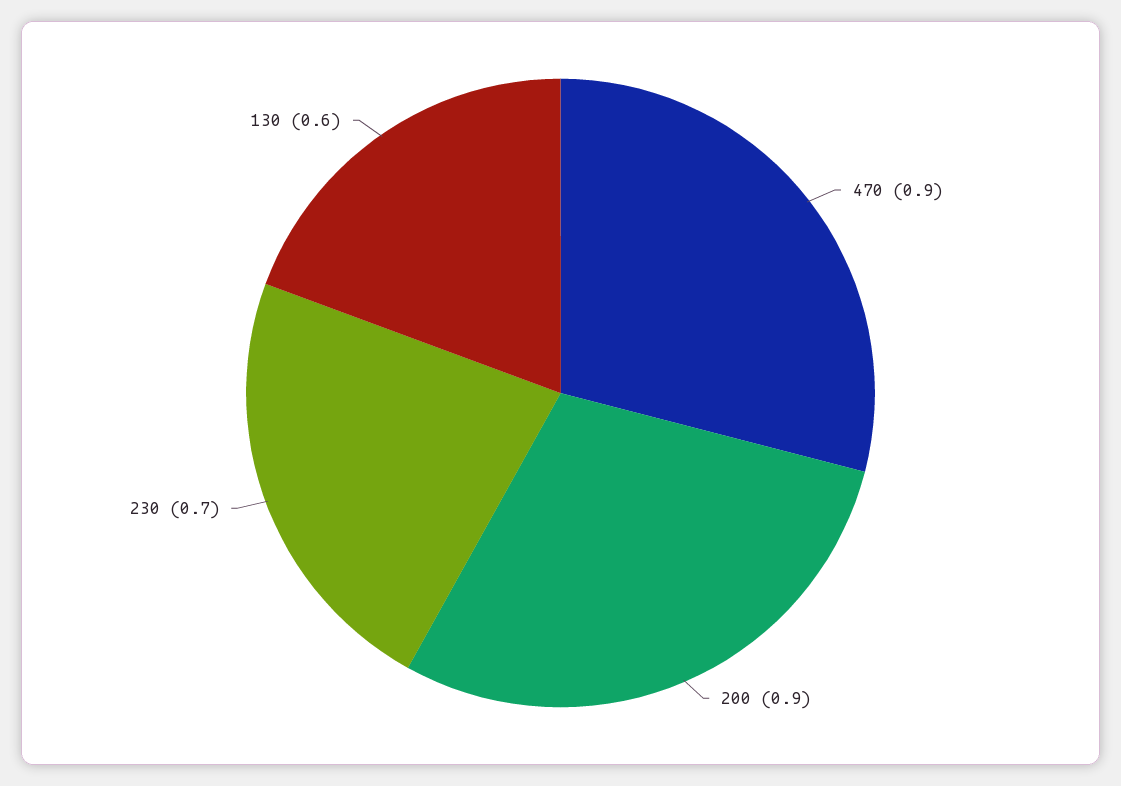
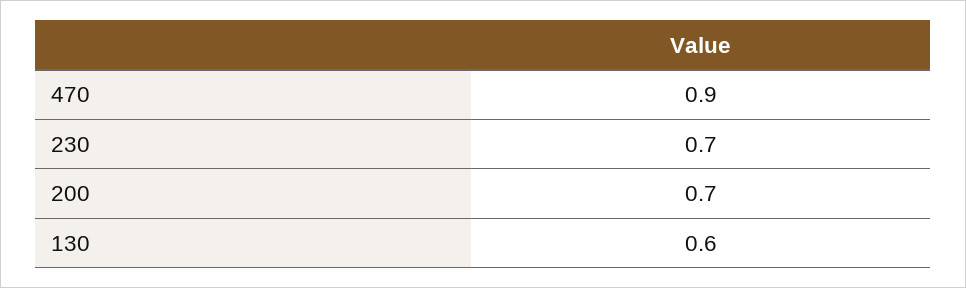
  {
    "470": 0.9,
-   "200": 0.9,
+   "200": 0.7,
    "230": 0.7,
    "130": 0.6
  }

